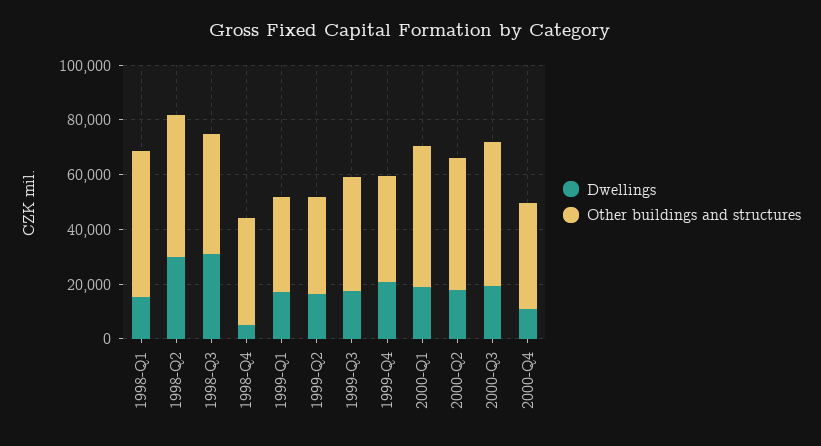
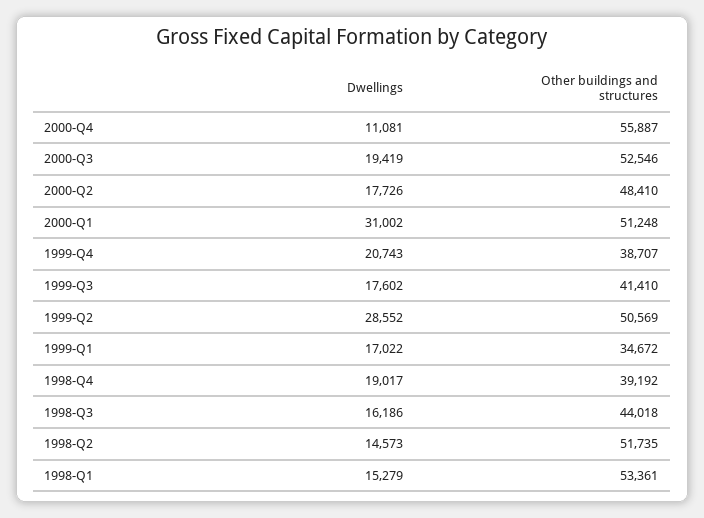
  {
    "Dwellings": {
      "1998-Q1": 15279,
-     "1998-Q2": 30000,
+     "1998-Q2": 14573,
-     "1998-Q3": 30000,
+     "1998-Q3": 16186,
-     "1998-Q4": 5000,
+     "1998-Q4": 19017,
      "1999-Q1": 17022,
-     "1999-Q2": 15000,
+     "1999-Q2": 28552,
      "1999-Q3": 17602,
      "1999-Q4": 20743,
-     "2000-Q1": 20000,
+     "2000-Q1": 31002,
      "2000-Q2": 17726,
      "2000-Q3": 19419,
      "2000-Q4": 11081
    },
    "Other buildings and structures": {
      "1998-Q1": 53361,
      "1998-Q2": 51735,
      "1998-Q3": 44018,
      "1998-Q4": 39192,
      "1999-Q1": 34672,
-     "1999-Q2": 35000,
+     "1999-Q2": 50569,
      "1999-Q3": 41410,
      "1999-Q4": 38707,
      "2000-Q1": 51248,
      "2000-Q2": 48410,
      "2000-Q3": 52546,
-     "2000-Q4": 40000
+     "2000-Q4": 55887
    }
  }

